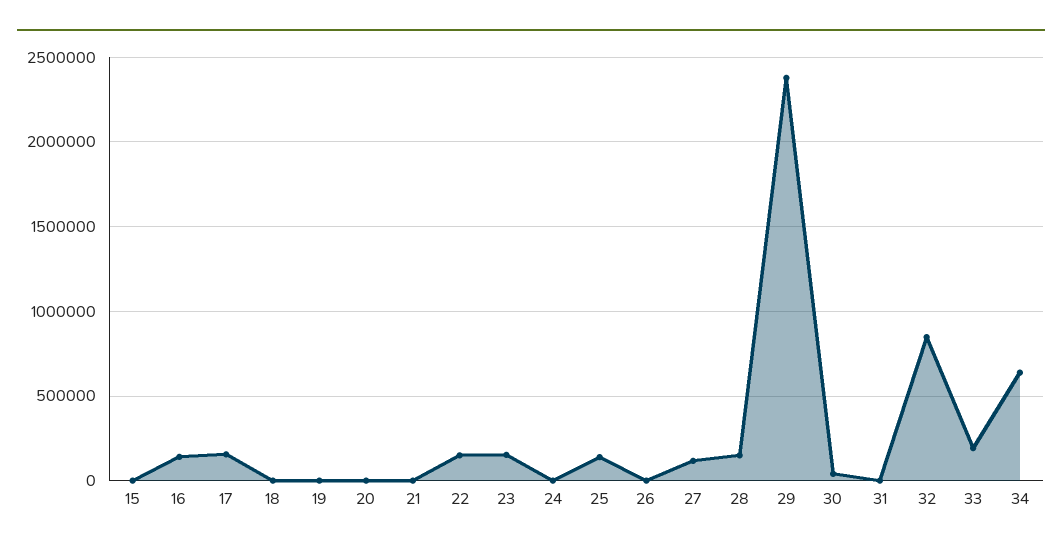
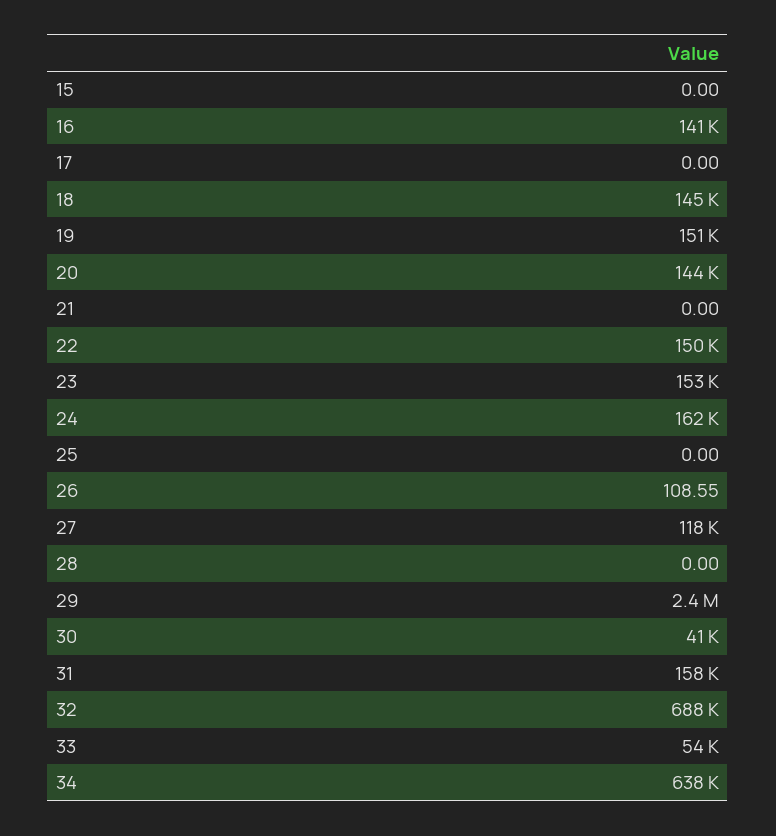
  {
    "15": 0,
    "16": 141000,
-   "17": 150000,
+   "17": 0,
-   "18": 0,
+   "18": 145000,
-   "19": 0,
+   "19": 151000,
-   "20": 0,
+   "20": 144000,
    "21": 0,
    "22": 150000,
    "23": 153000,
-   "24": 0,
+   "24": 162000,
-   "25": 150000,
+   "25": 0,
    "26": 108.55,
    "27": 118000,
-   "28": 150000,
+   "28": 0,
    "29": 2400000,
    "30": 41000,
-   "31": 0,
+   "31": 158000,
-   "32": 850000,
+   "32": 688000,
-   "33": 200000,
+   "33": 54000,
    "34": 638000
  }

